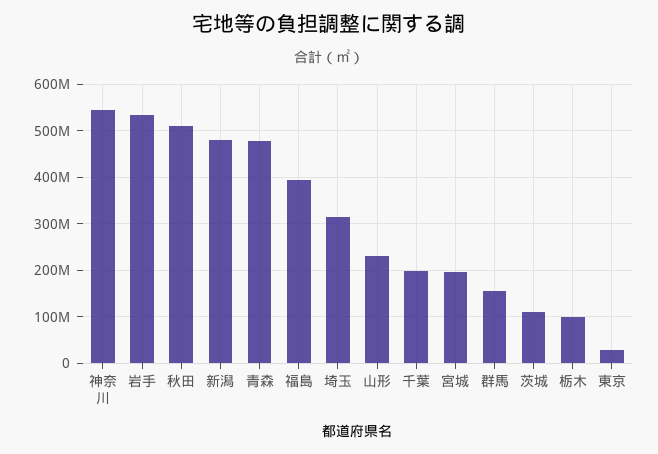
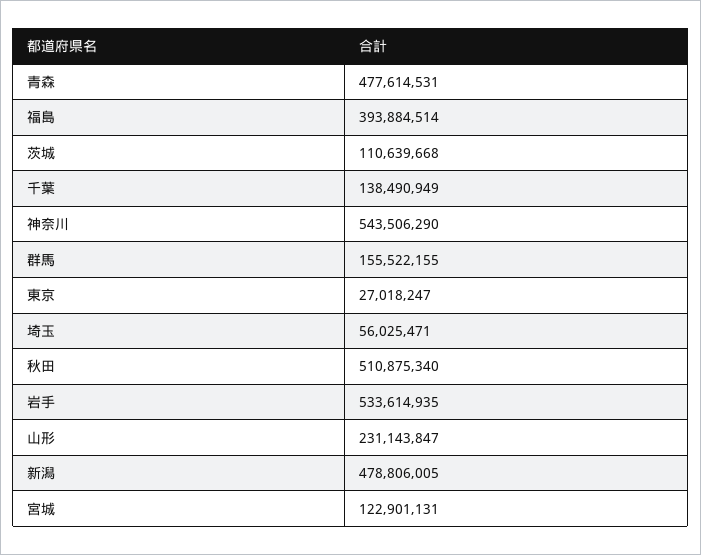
  {
    "神奈川": 543506290,
    "岩手": 533614935,
    "秋田": 510875340,
    "新潟": 478806005,
    "青森": 477614531,
    "福島": 393884514,
-   "埼玉": 320000000,
+   "埼玉": 56025471,
    "山形": 231143847,
-   "千葉": 200000000,
+   "千葉": 138490949,
-   "宮城": 200000000,
+   "宮城": 122901131,
    "群馬": 155522155,
    "茨城": 110639668,
-   "栃木": 100000000,
    "東京": 27018247
  }

